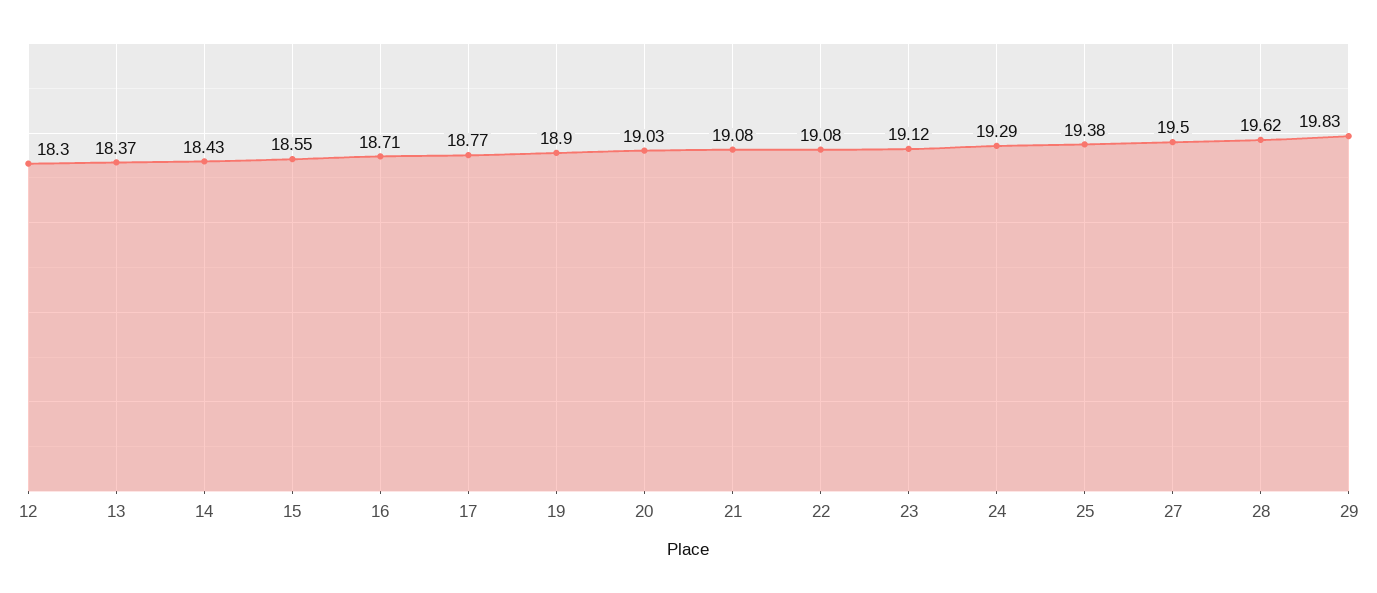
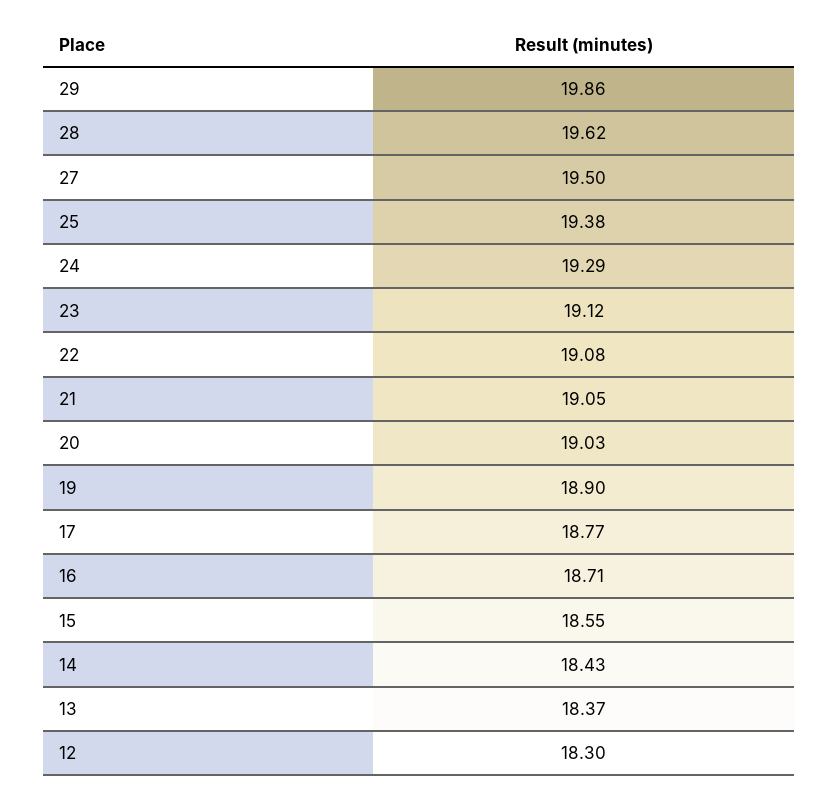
  {
    "12": 18.3,
    "13": 18.37,
    "14": 18.43,
    "15": 18.55,
    "16": 18.71,
    "17": 18.77,
    "19": 18.9,
    "20": 19.03,
-   "21": 19.08,
+   "21": 19.05,
    "22": 19.08,
    "23": 19.12,
    "24": 19.29,
    "25": 19.38,
    "27": 19.5,
    "28": 19.62,
-   "29": 19.83
+   "29": 19.86
  }

